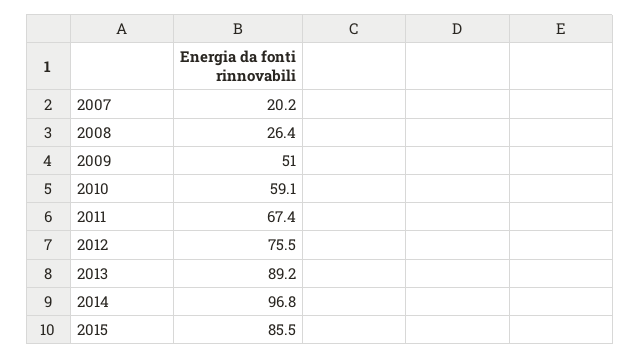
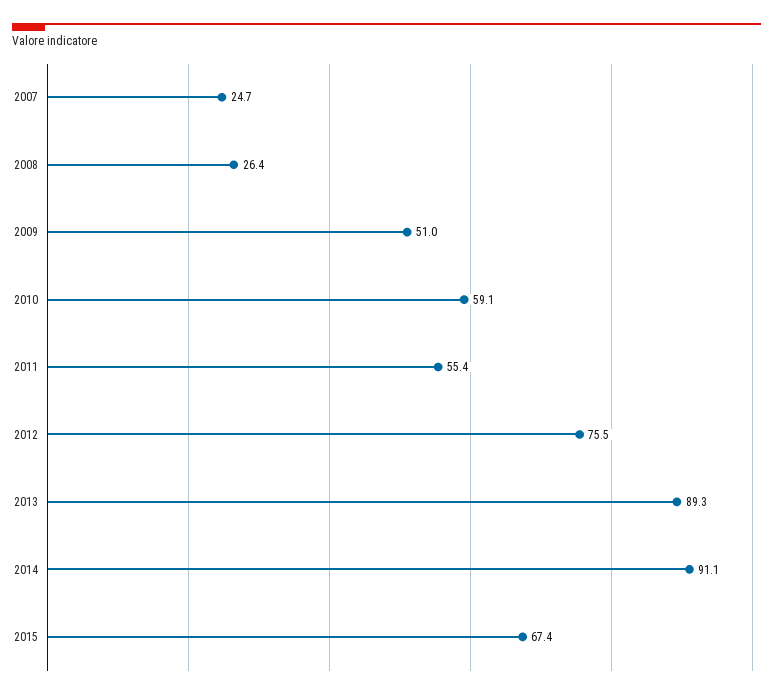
  {
-   "2007": 20.2,
+   "2007": 24.7,
    "2008": 26.4,
    "2009": 51,
    "2010": 59.1,
-   "2011": 67.4,
+   "2011": 55.4,
    "2012": 75.5,
-   "2013": 89.2,
+   "2013": 89.3,
-   "2014": 96.8,
+   "2014": 91.1,
-   "2015": 85.5
+   "2015": 67.4
  }

